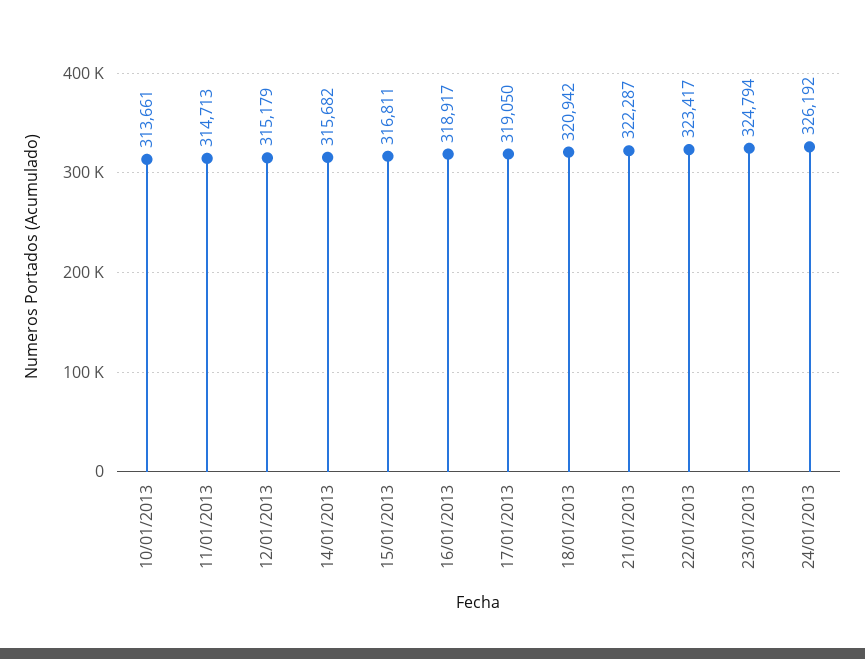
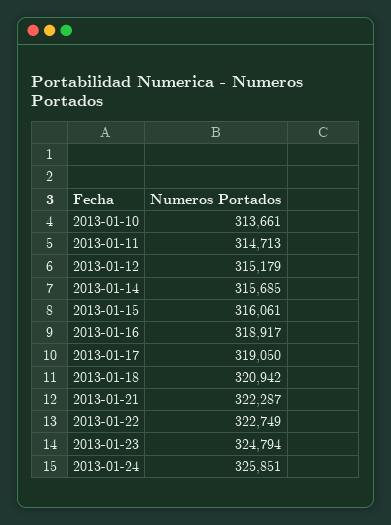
  {
    "10/01/2013": 313661,
    "11/01/2013": 314713,
    "12/01/2013": 315179,
-   "14/01/2013": 315682,
+   "14/01/2013": 315685,
-   "15/01/2013": 316811,
+   "15/01/2013": 316061,
    "16/01/2013": 318917,
    "17/01/2013": 319050,
    "18/01/2013": 320942,
    "21/01/2013": 322287,
-   "22/01/2013": 323417,
+   "22/01/2013": 322749,
    "23/01/2013": 324794,
-   "24/01/2013": 326192
+   "24/01/2013": 325851
  }

